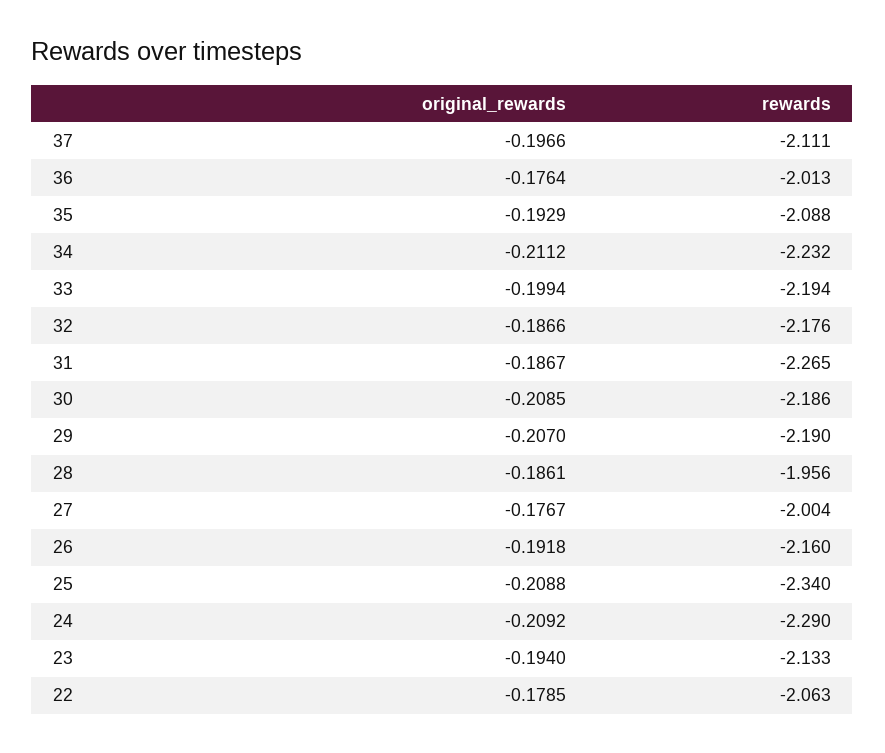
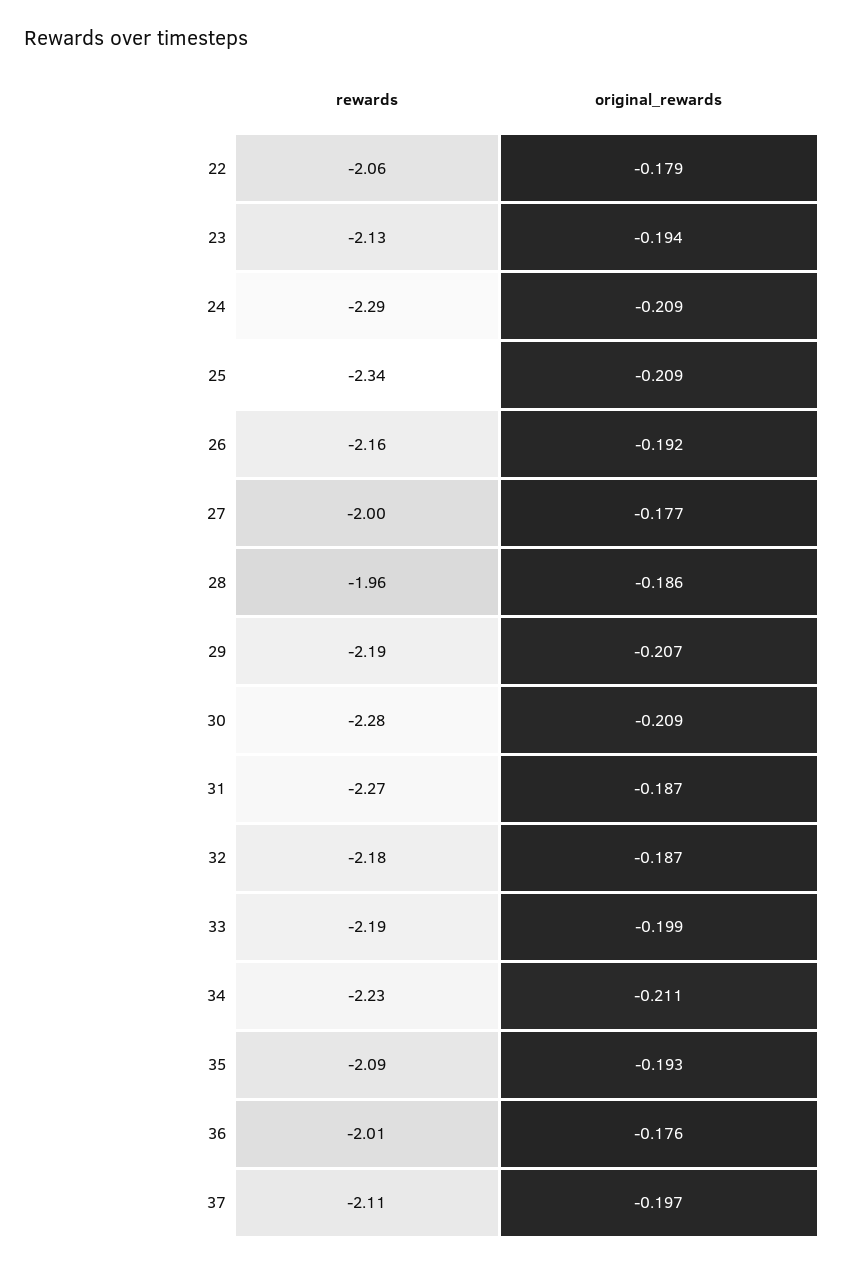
  {
    "original_rewards": {
      "37": -0.1966,
      "36": -0.1764,
      "35": -0.1929,
      "34": -0.2112,
      "33": -0.1994,
      "32": -0.1866,
      "31": -0.1867,
      "30": -0.2085,
      "29": -0.207,
      "28": -0.1861,
      "27": -0.1767,
      "26": -0.1918,
      "25": -0.2088,
      "24": -0.2092,
      "23": -0.194,
      "22": -0.1785
    },
    "rewards": {
      "37": -2.111,
      "36": -2.013,
      "35": -2.088,
      "34": -2.232,
      "33": -2.194,
      "32": -2.176,
      "31": -2.265,
-     "30": -2.186,
+     "30": -2.28,
      "29": -2.19,
      "28": -1.956,
      "27": -2.004,
      "26": -2.16,
      "25": -2.34,
      "24": -2.29,
      "23": -2.133,
      "22": -2.063
    }
  }

